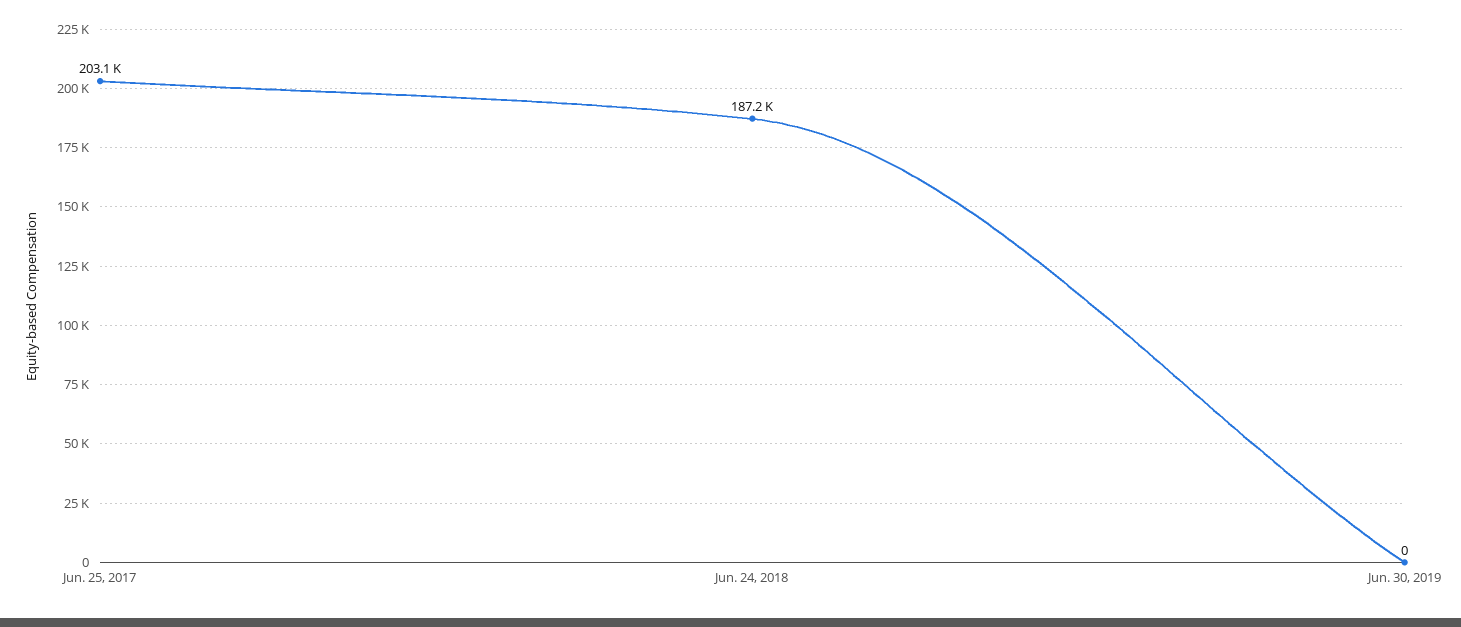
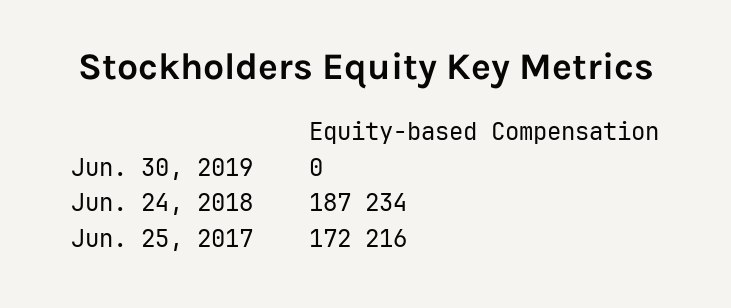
  {
-   "Jun. 25, 2017": 203100,
+   "Jun. 25, 2017": 172216,
    "Jun. 24, 2018": 187234,
    "Jun. 30, 2019": 0
  }

